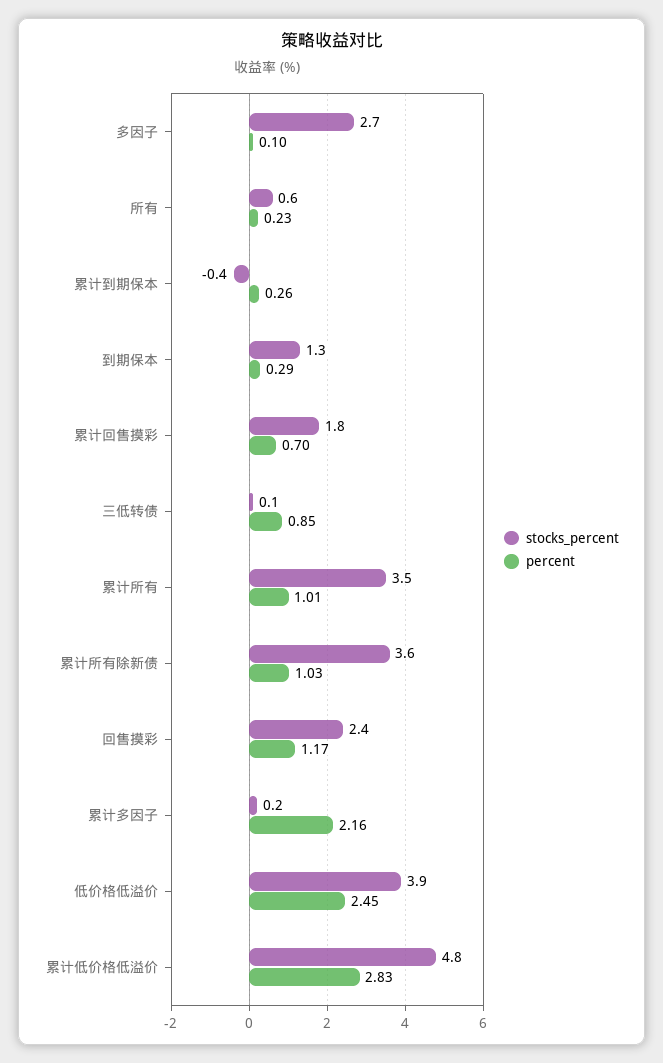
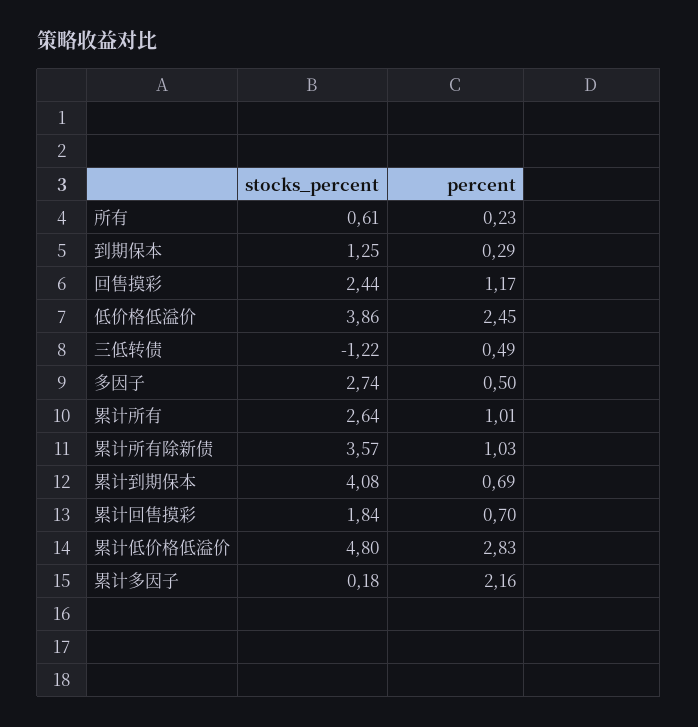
  {
    "stocks_percent": {
      "多因子": 2.74,
      "所有": 0.61,
-     "累计到期保本": -0.4,
+     "累计到期保本": 4.08,
      "到期保本": 1.25,
      "累计回售摸彩": 1.84,
-     "三低转债": 0.1,
+     "三低转债": -1.22,
-     "累计所有": 3.5,
+     "累计所有": 2.64,
      "累计所有除新债": 3.57,
      "回售摸彩": 2.44,
      "累计多因子": 0.18,
      "低价格低溢价": 3.86,
      "累计低价格低溢价": 4.8
    },
    "percent": {
-     "多因子": 0.1,
+     "多因子": 0.5,
      "所有": 0.23,
-     "累计到期保本": 0.26,
+     "累计到期保本": 0.69,
      "到期保本": 0.29,
      "累计回售摸彩": 0.7,
-     "三低转债": 0.85,
+     "三低转债": 0.49,
      "累计所有": 1.01,
      "累计所有除新债": 1.03,
      "回售摸彩": 1.17,
      "累计多因子": 2.16,
      "低价格低溢价": 2.45,
      "累计低价格低溢价": 2.83
    }
  }

